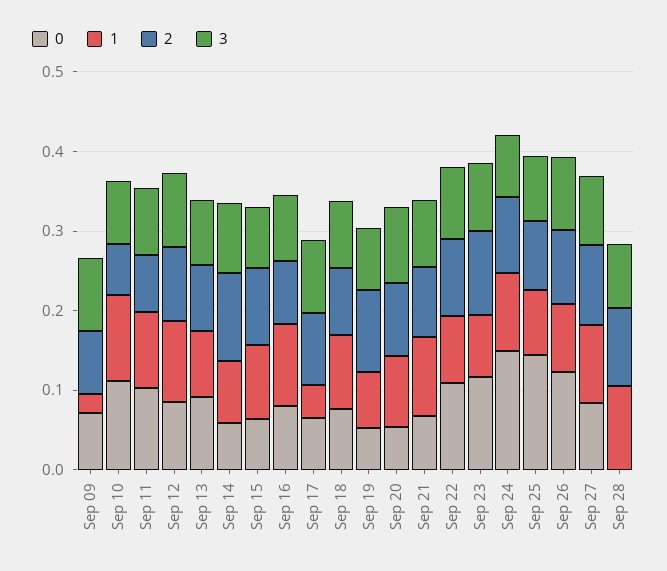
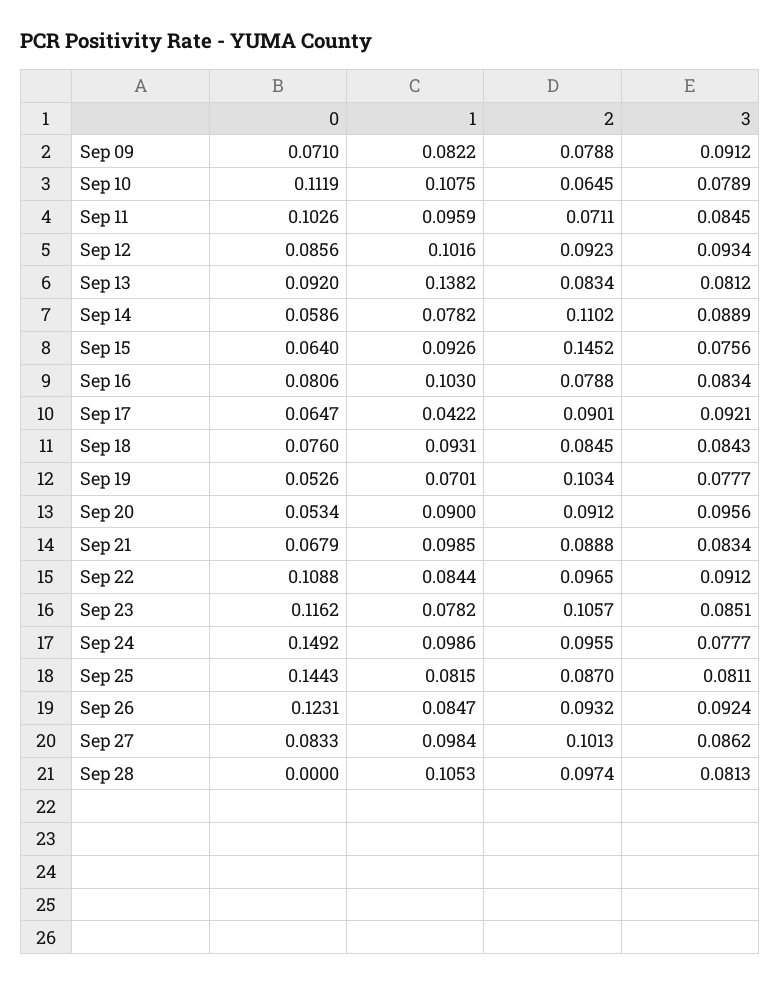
  {
    "0": {
      "Sep 09": 0.071,
      "Sep 10": 0.1119,
      "Sep 11": 0.1026,
      "Sep 12": 0.0856,
      "Sep 13": 0.092,
      "Sep 14": 0.0586,
      "Sep 15": 0.064,
      "Sep 16": 0.0806,
      "Sep 17": 0.0647,
      "Sep 18": 0.076,
      "Sep 19": 0.0526,
      "Sep 20": 0.0534,
      "Sep 21": 0.0679,
      "Sep 22": 0.1088,
      "Sep 23": 0.1162,
      "Sep 24": 0.1492,
      "Sep 25": 0.1443,
      "Sep 26": 0.1231,
      "Sep 27": 0.0833,
      "Sep 28": 0
    },
    "1": {
-     "Sep 09": 0.02,
+     "Sep 09": 0.0822,
      "Sep 10": 0.1075,
      "Sep 11": 0.0959,
      "Sep 12": 0.1016,
-     "Sep 13": 0.08,
+     "Sep 13": 0.1382,
      "Sep 14": 0.0782,
      "Sep 15": 0.0926,
      "Sep 16": 0.103,
      "Sep 17": 0.0422,
      "Sep 18": 0.0931,
      "Sep 19": 0.0701,
      "Sep 20": 0.09,
      "Sep 21": 0.0985,
      "Sep 22": 0.0844,
      "Sep 23": 0.0782,
      "Sep 24": 0.0986,
      "Sep 25": 0.0815,
      "Sep 26": 0.0847,
      "Sep 27": 0.0984,
      "Sep 28": 0.1053
    },
    "2": {
      "Sep 09": 0.0788,
      "Sep 10": 0.0645,
      "Sep 11": 0.0711,
      "Sep 12": 0.0923,
      "Sep 13": 0.0834,
      "Sep 14": 0.1102,
-     "Sep 15": 0.1,
+     "Sep 15": 0.1452,
      "Sep 16": 0.0788,
      "Sep 17": 0.0901,
      "Sep 18": 0.0845,
      "Sep 19": 0.1034,
      "Sep 20": 0.0912,
      "Sep 21": 0.0888,
      "Sep 22": 0.0965,
      "Sep 23": 0.1057,
      "Sep 24": 0.0955,
      "Sep 25": 0.087,
      "Sep 26": 0.0932,
      "Sep 27": 0.1013,
      "Sep 28": 0.0974
    },
    "3": {
      "Sep 09": 0.0912,
      "Sep 10": 0.0789,
      "Sep 11": 0.0845,
      "Sep 12": 0.0934,
      "Sep 13": 0.0812,
      "Sep 14": 0.0889,
      "Sep 15": 0.0756,
      "Sep 16": 0.0834,
      "Sep 17": 0.0921,
      "Sep 18": 0.0843,
      "Sep 19": 0.0777,
      "Sep 20": 0.0956,
      "Sep 21": 0.0834,
      "Sep 22": 0.0912,
      "Sep 23": 0.0851,
      "Sep 24": 0.0777,
      "Sep 25": 0.0811,
      "Sep 26": 0.0924,
      "Sep 27": 0.0862,
      "Sep 28": 0.0813
    }
  }

